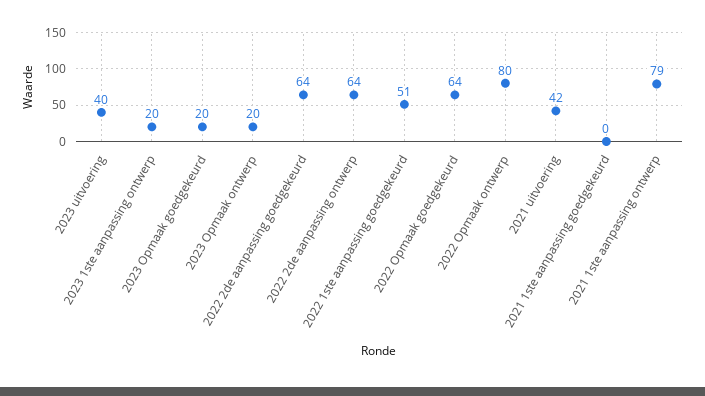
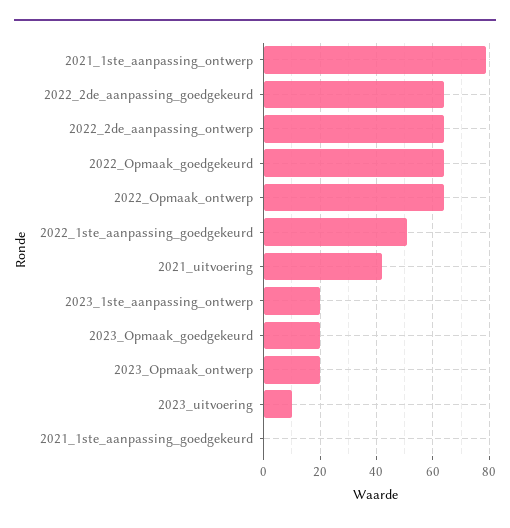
  {
-   "2023 uitvoering": 40,
+   "2023 uitvoering": 10,
    "2023 1ste aanpassing ontwerp": 20,
    "2023 Opmaak goedgekeurd": 20,
    "2023 Opmaak ontwerp": 20,
    "2022 2de aanpassing goedgekeurd": 64,
    "2022 2de aanpassing ontwerp": 64,
    "2022 1ste aanpassing goedgekeurd": 51,
    "2022 Opmaak goedgekeurd": 64,
-   "2022 Opmaak ontwerp": 80,
+   "2022 Opmaak ontwerp": 65,
    "2021 uitvoering": 42,
    "2021 1ste aanpassing goedgekeurd": 0,
    "2021 1ste aanpassing ontwerp": 79
  }

